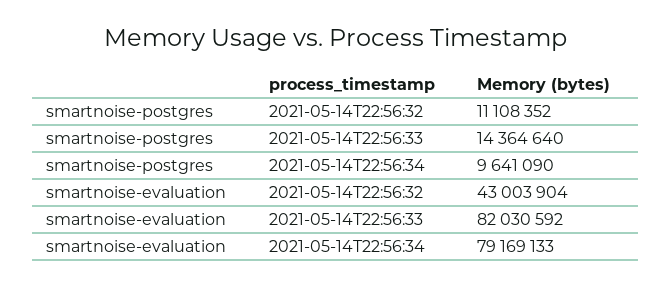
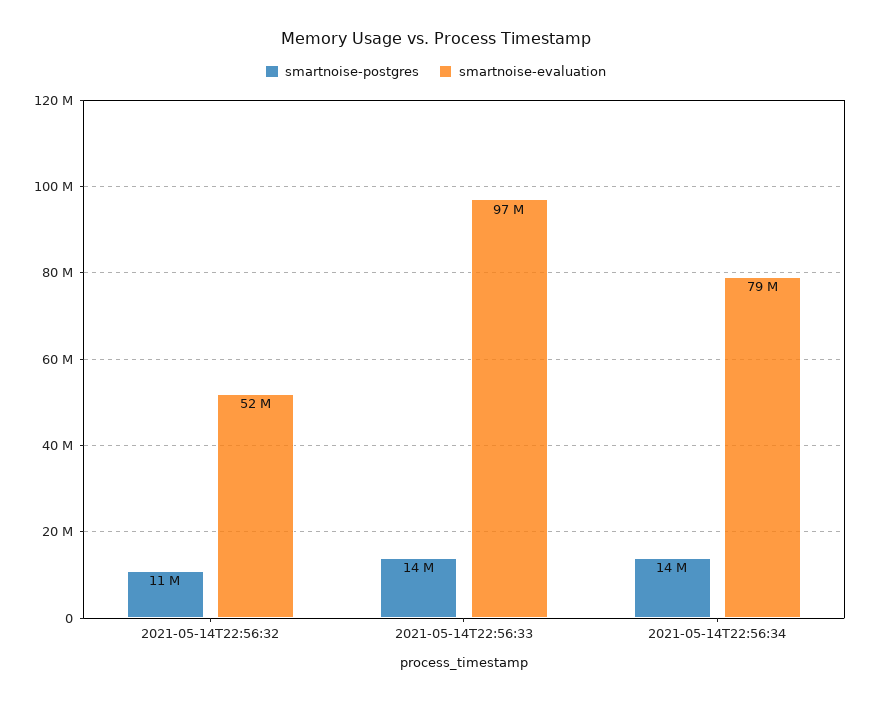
  {
    "smartnoise-postgres": {
      "2021-05-14T22:56:32": 11108352,
      "2021-05-14T22:56:33": 14364640,
-     "2021-05-14T22:56:34": 9641090
+     "2021-05-14T22:56:34": 14000000
    },
    "smartnoise-evaluation": {
-     "2021-05-14T22:56:32": 43003904,
+     "2021-05-14T22:56:32": 52000000,
-     "2021-05-14T22:56:33": 82030592,
+     "2021-05-14T22:56:33": 97000000,
      "2021-05-14T22:56:34": 79169133
    }
  }

